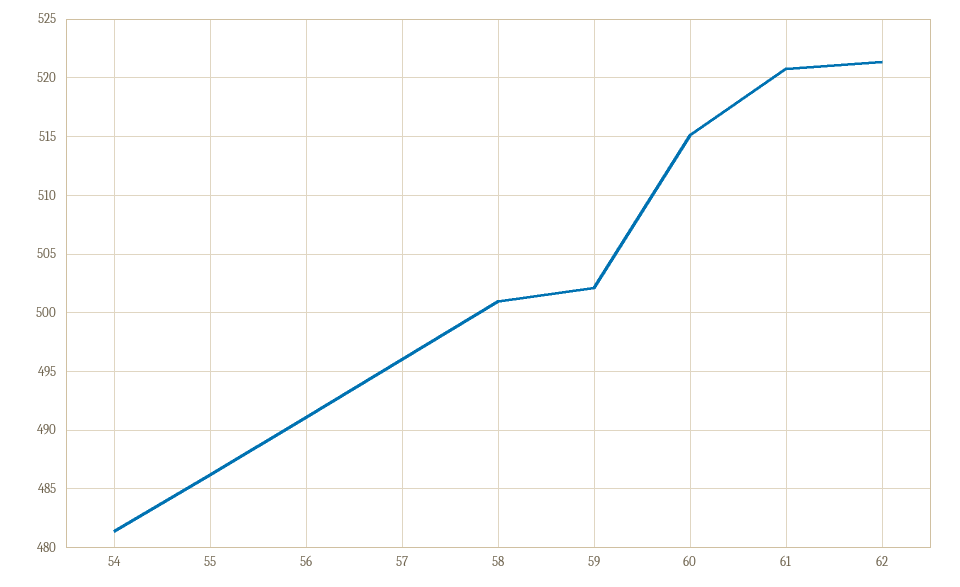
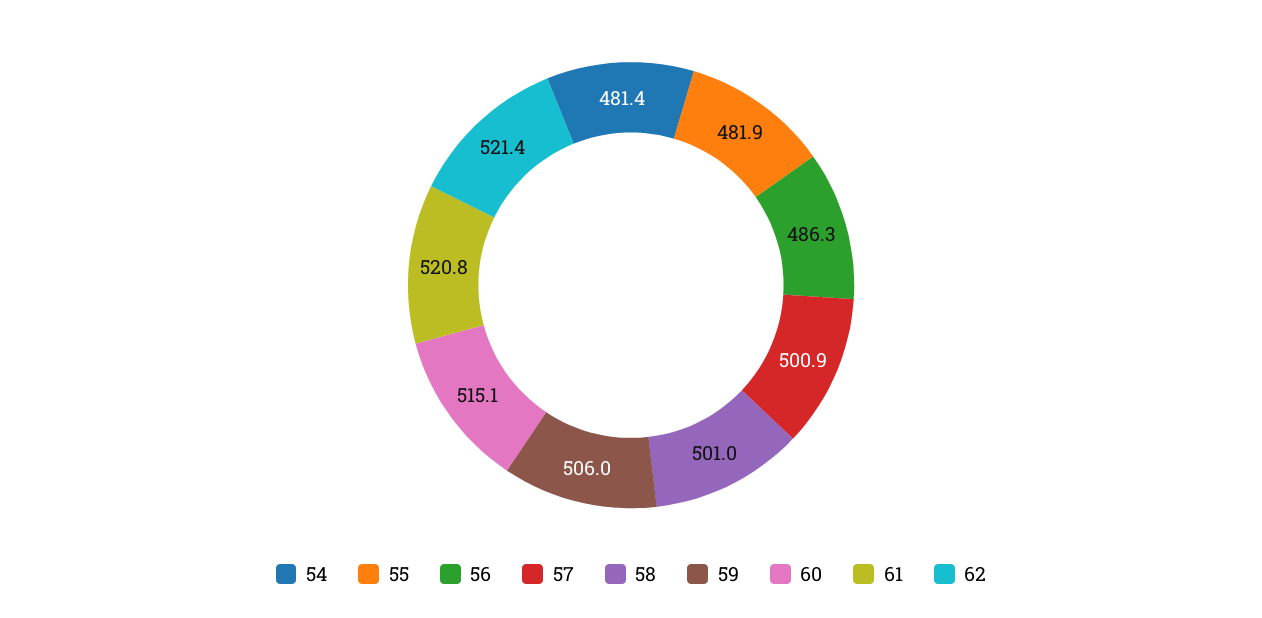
  {
    "54": 481.4,
-   "55": 486,
+   "55": 481.9,
-   "56": 491,
+   "56": 486.3,
-   "57": 496,
+   "57": 500.9,
    "58": 501,
-   "59": 502,
+   "59": 506,
    "60": 515.1,
    "61": 520.8,
    "62": 521.4
  }

